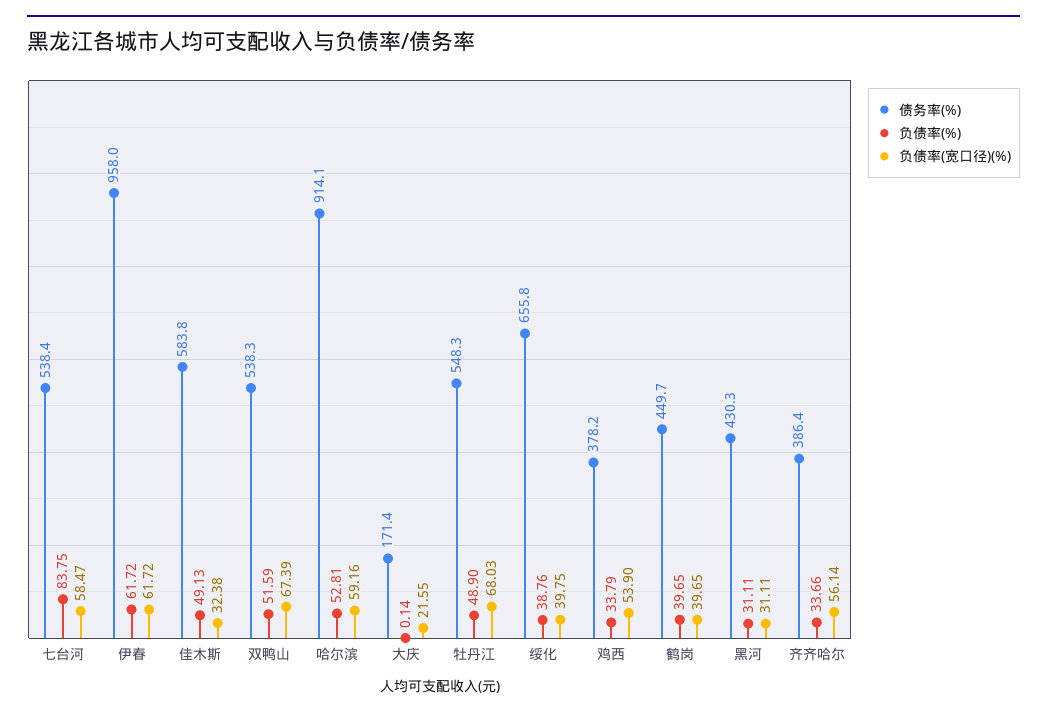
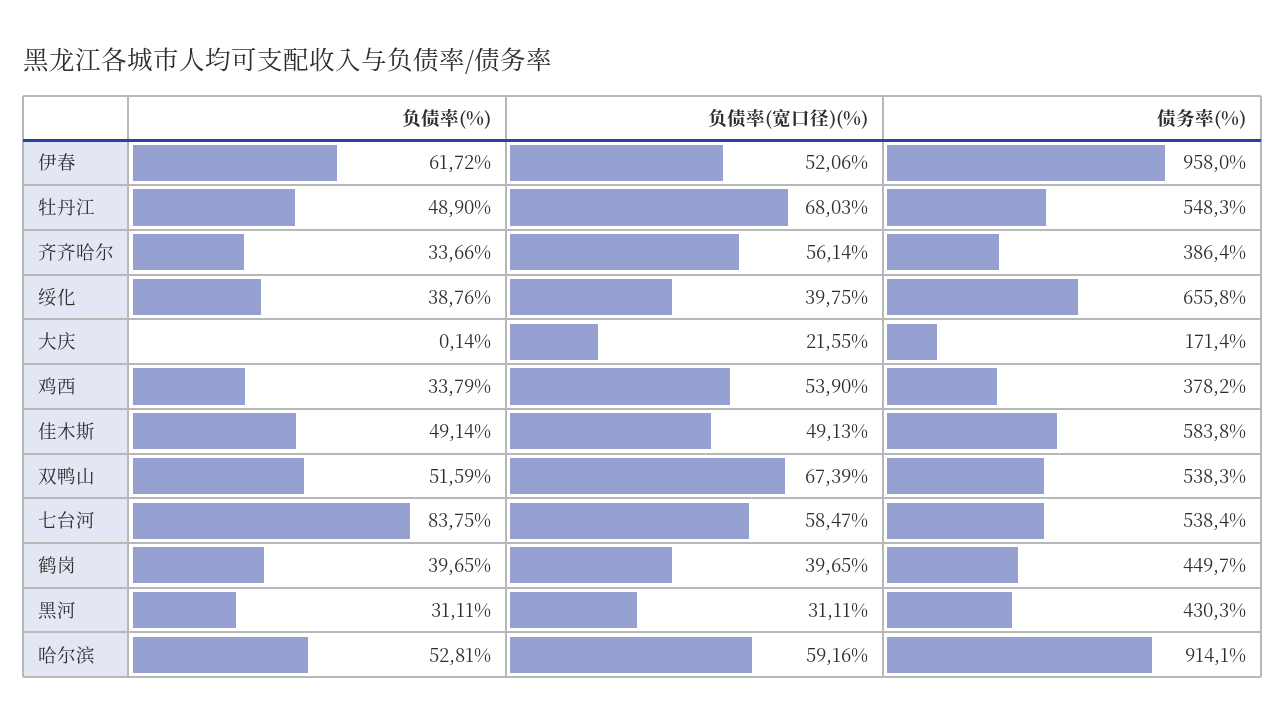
  {
    "债务率(%)": {
      "七台河": 538.4,
      "伊春": 958,
      "佳木斯": 583.8,
      "双鸭山": 538.3,
      "哈尔滨": 914.1,
      "大庆": 171.4,
      "牡丹江": 548.3,
      "绥化": 655.8,
      "鸡西": 378.2,
      "鹤岗": 449.7,
      "黑河": 430.3,
      "齐齐哈尔": 386.4
    },
    "负债率(%)": {
      "七台河": 83.75,
      "伊春": 61.72,
-     "佳木斯": 49.13,
+     "佳木斯": 49.14,
      "双鸭山": 51.59,
      "哈尔滨": 52.81,
      "大庆": 0.14,
      "牡丹江": 48.9,
      "绥化": 38.76,
      "鸡西": 33.79,
      "鹤岗": 39.65,
      "黑河": 31.11,
      "齐齐哈尔": 33.66
    },
    "负债率(宽口径)(%)": {
      "七台河": 58.47,
-     "伊春": 61.72,
+     "伊春": 52.06,
-     "佳木斯": 32.38,
+     "佳木斯": 49.13,
      "双鸭山": 67.39,
      "哈尔滨": 59.16,
      "大庆": 21.55,
      "牡丹江": 68.03,
      "绥化": 39.75,
      "鸡西": 53.9,
      "鹤岗": 39.65,
      "黑河": 31.11,
      "齐齐哈尔": 56.14
    }
  }

